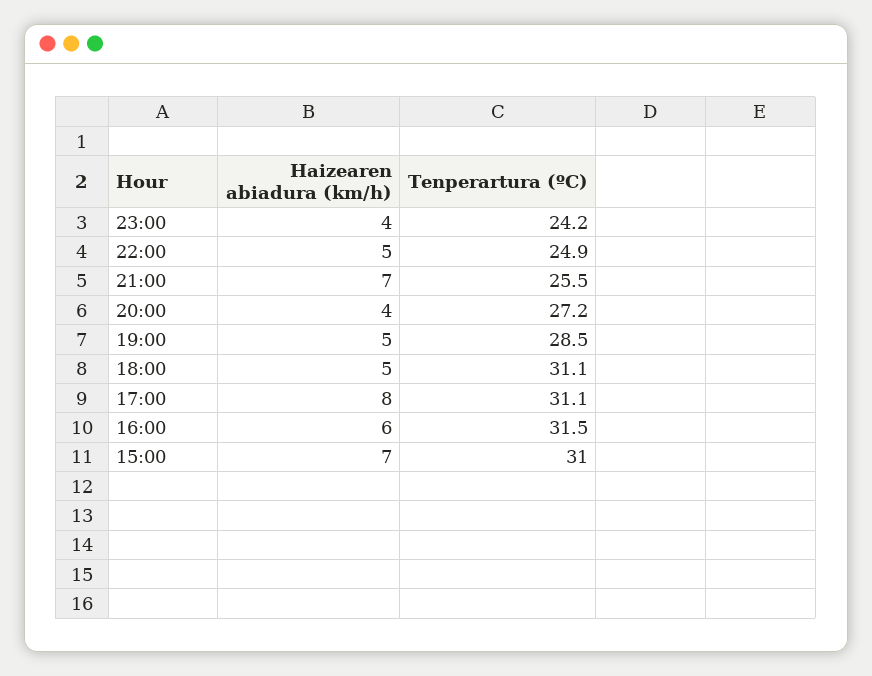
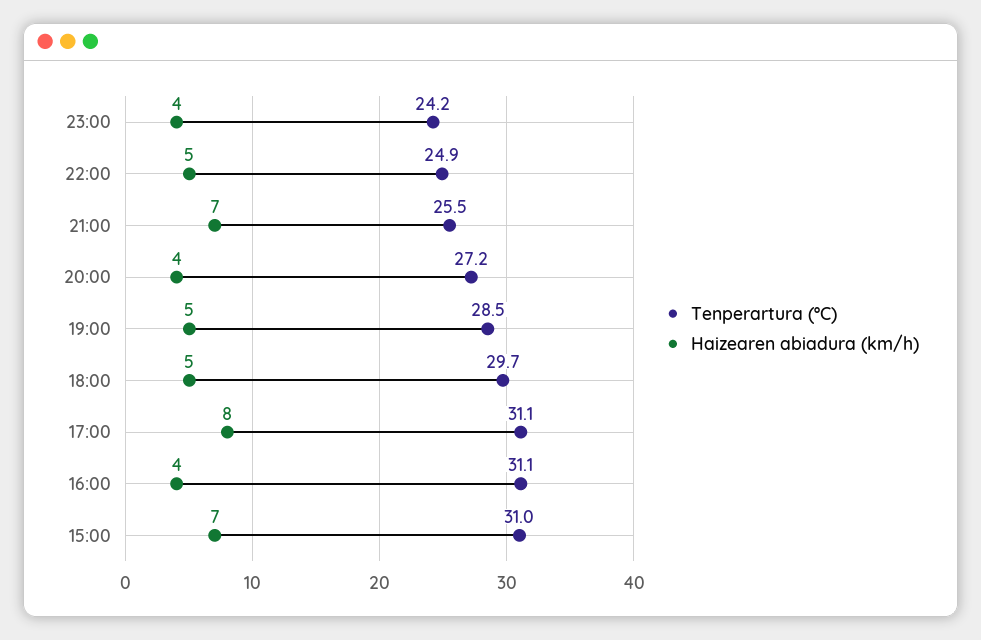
  {
    "Haizearen abiadura (km/h)": {
      "23:00": 4,
      "22:00": 5,
      "21:00": 7,
      "20:00": 4,
      "19:00": 5,
      "18:00": 5,
      "17:00": 8,
-     "16:00": 6,
+     "16:00": 4,
      "15:00": 7
    },
    "Tenperartura (ºC)": {
      "23:00": 24.2,
      "22:00": 24.9,
      "21:00": 25.5,
      "20:00": 27.2,
      "19:00": 28.5,
-     "18:00": 31.1,
+     "18:00": 29.7,
      "17:00": 31.1,
-     "16:00": 31.5,
+     "16:00": 31.1,
      "15:00": 31
    }
  }

